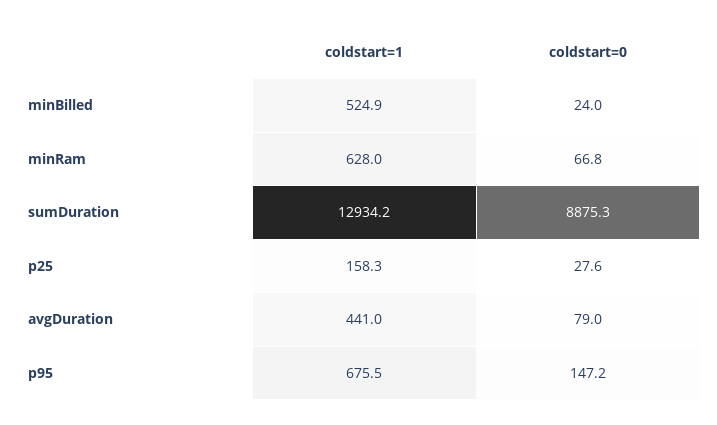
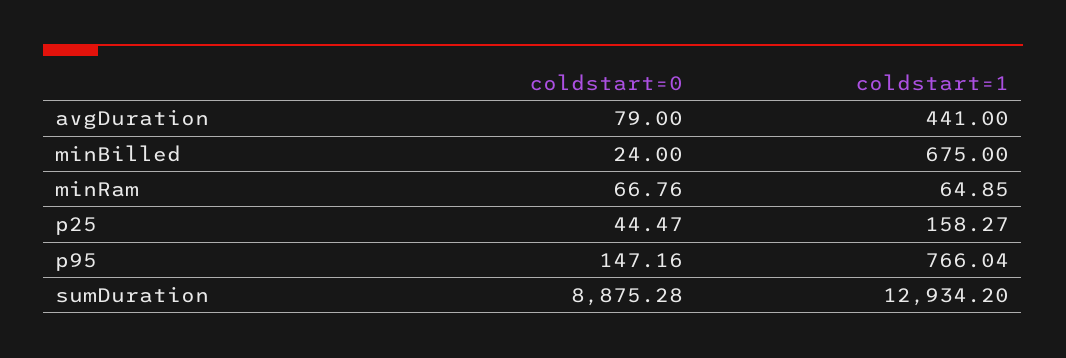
  {
    "coldstart=1": {
-     "minBilled": 524.9,
+     "minBilled": 675,
-     "minRam": 628,
+     "minRam": 64.85,
      "sumDuration": 12934.2,
      "p25": 158.27,
      "avgDuration": 441,
-     "p95": 675.5
+     "p95": 766.04
    },
    "coldstart=0": {
      "minBilled": 24,
      "minRam": 66.76,
      "sumDuration": 8875.28,
-     "p25": 27.6,
+     "p25": 44.47,
      "avgDuration": 79,
      "p95": 147.16
    }
  }

